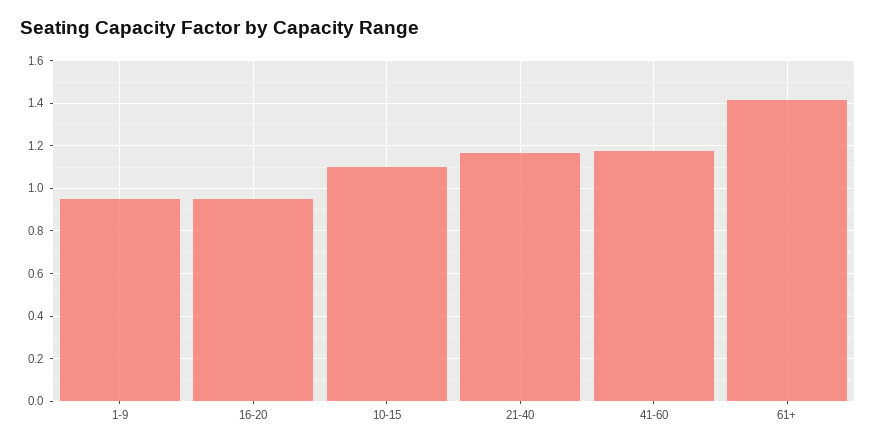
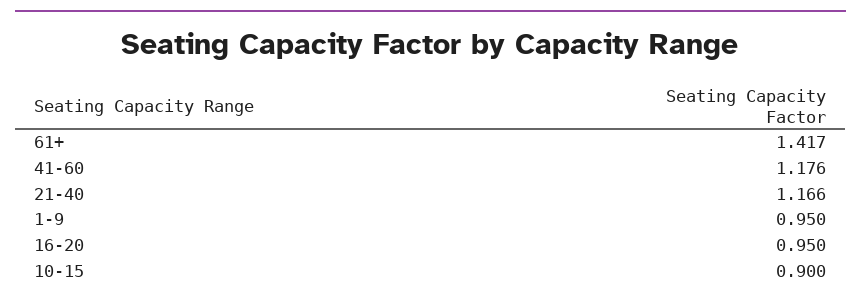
  {
    "1-9": 0.95,
    "16-20": 0.95,
-   "10-15": 1.1,
+   "10-15": 0.9,
    "21-40": 1.166,
    "41-60": 1.176,
    "61+": 1.417
  }

